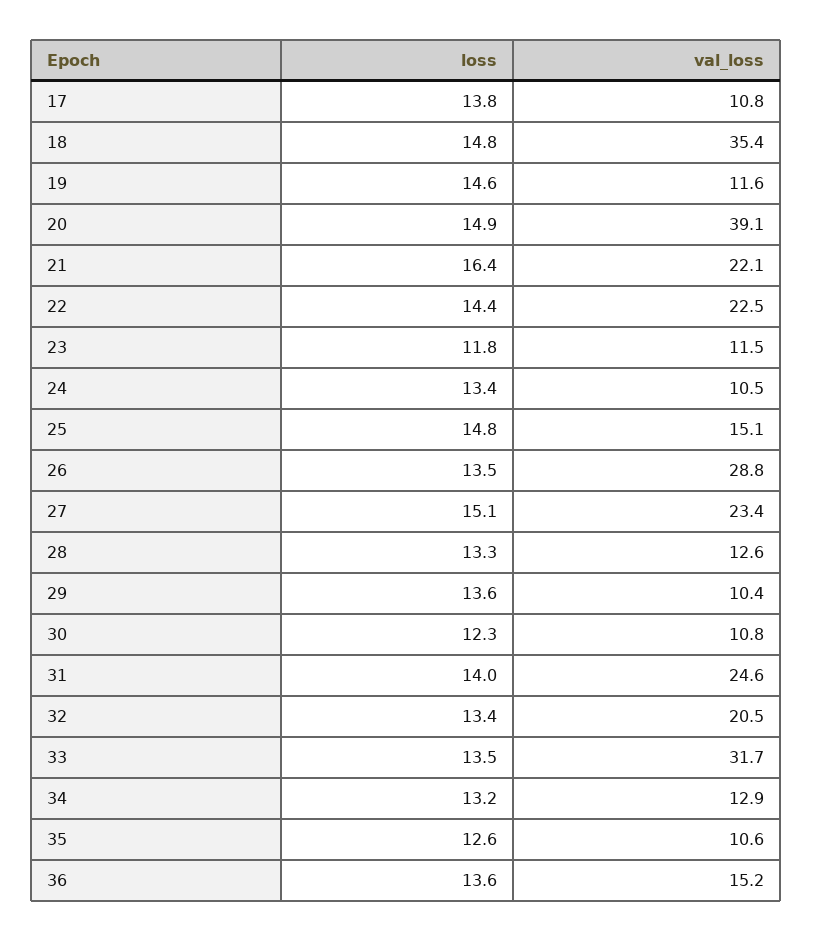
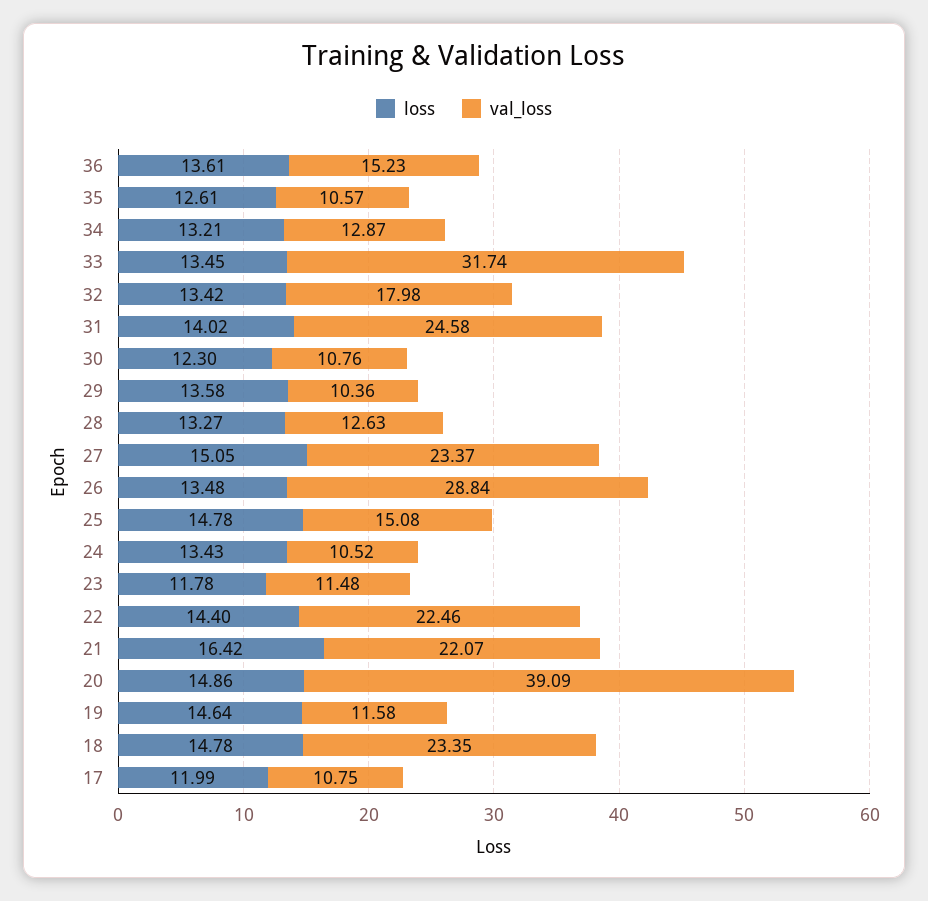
  {
    "loss": {
-     "17": 13.8,
+     "17": 11.99,
      "18": 14.78,
      "19": 14.64,
      "20": 14.86,
      "21": 16.42,
      "22": 14.4,
      "23": 11.78,
      "24": 13.43,
      "25": 14.78,
      "26": 13.48,
      "27": 15.05,
      "28": 13.27,
      "29": 13.58,
      "30": 12.3,
      "31": 14.02,
      "32": 13.42,
      "33": 13.45,
      "34": 13.21,
      "35": 12.61,
      "36": 13.61
    },
    "val_loss": {
      "17": 10.75,
-     "18": 35.4,
+     "18": 23.35,
      "19": 11.58,
      "20": 39.09,
      "21": 22.07,
      "22": 22.46,
      "23": 11.48,
      "24": 10.52,
      "25": 15.08,
      "26": 28.84,
      "27": 23.37,
      "28": 12.63,
      "29": 10.36,
      "30": 10.76,
      "31": 24.58,
-     "32": 20.5,
+     "32": 17.98,
      "33": 31.74,
      "34": 12.87,
      "35": 10.57,
      "36": 15.23
    }
  }

